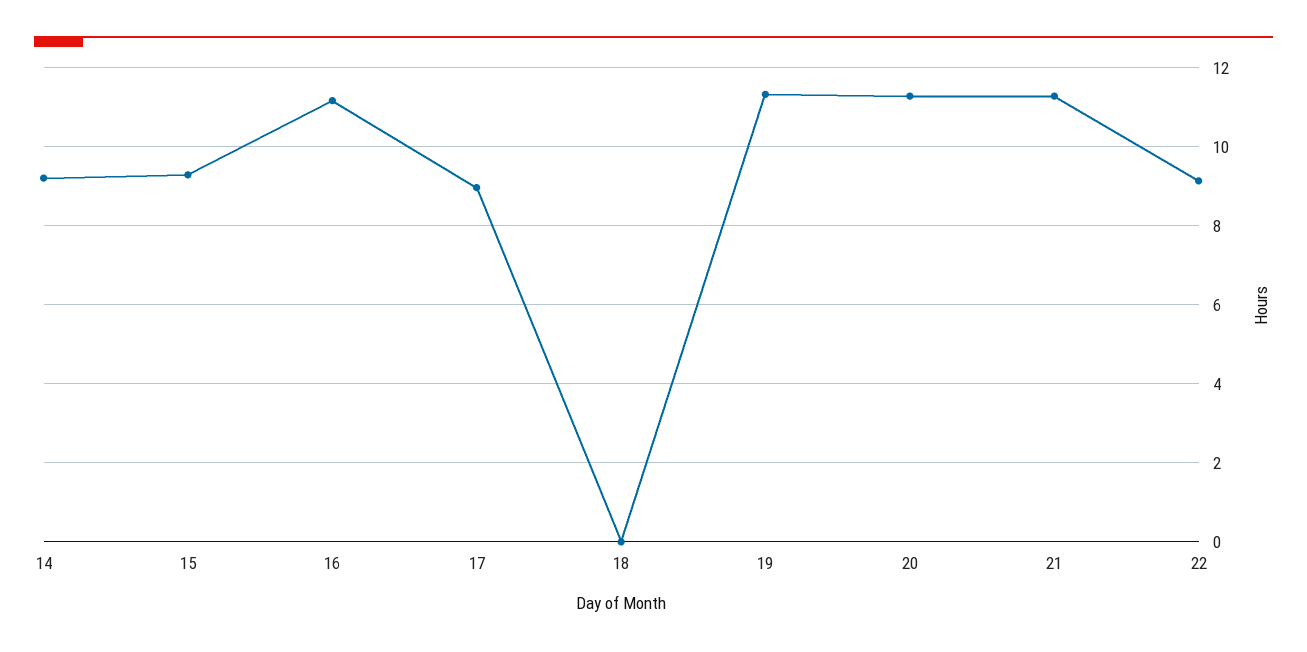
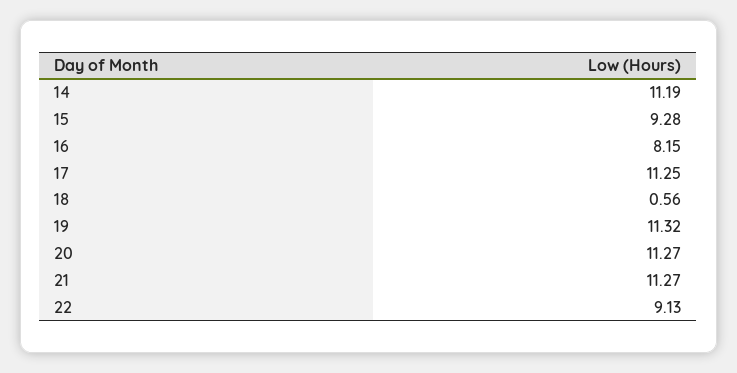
  {
-   "14": 9.2,
+   "14": 11.19,
    "15": 9.28,
-   "16": 11.2,
+   "16": 8.15,
-   "17": 9,
+   "17": 11.25,
-   "18": 0,
+   "18": 0.56,
    "19": 11.32,
    "20": 11.27,
    "21": 11.27,
    "22": 9.13
  }

